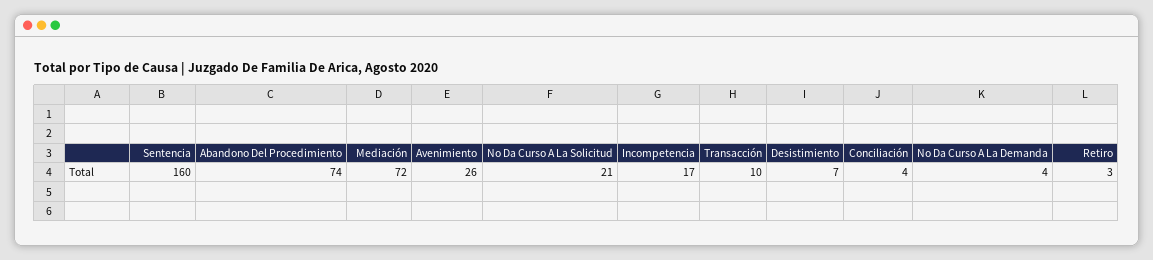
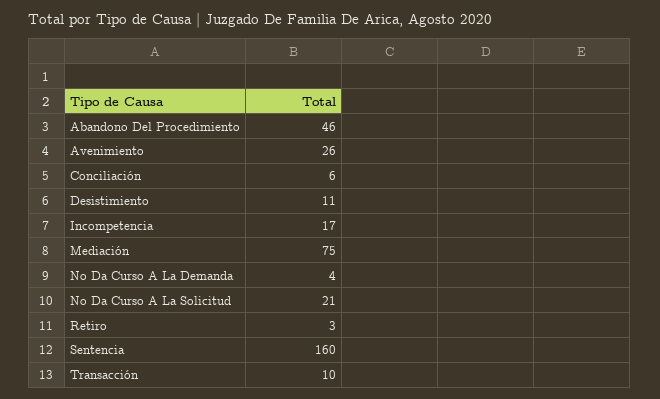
  {
    "Sentencia": 160,
-   "Abandono Del Procedimiento": 74,
+   "Abandono Del Procedimiento": 46,
-   "Mediación": 72,
+   "Mediación": 75,
    "Avenimiento": 26,
    "No Da Curso A La Solicitud": 21,
    "Incompetencia": 17,
    "Transacción": 10,
-   "Desistimiento": 7,
+   "Desistimiento": 11,
-   "Conciliación": 4,
+   "Conciliación": 6,
    "No Da Curso A La Demanda": 4,
    "Retiro": 3
  }

